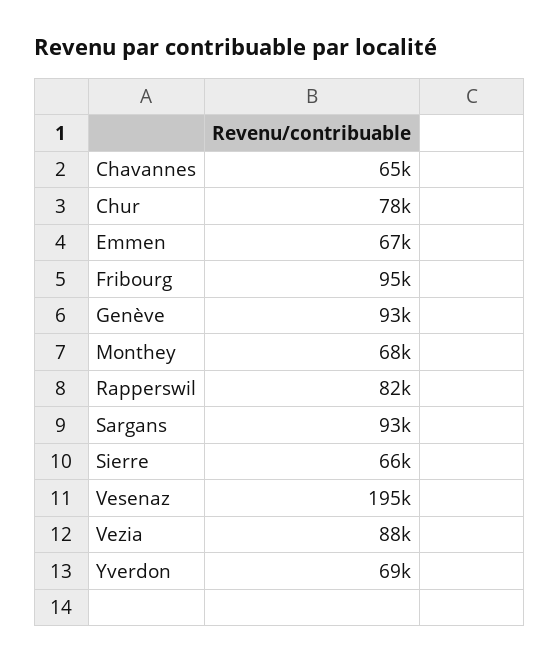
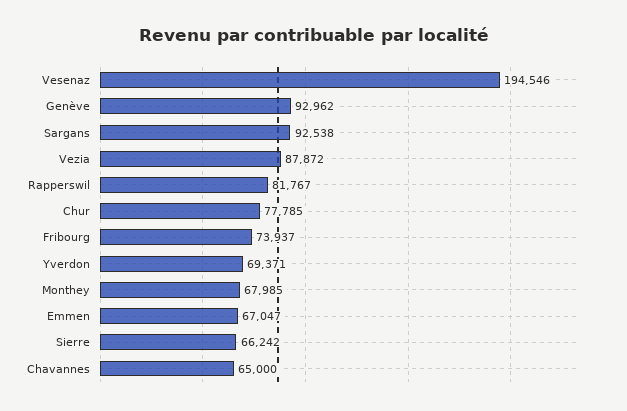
  {
    "Chavannes": 65000,
    "Chur": 77785,
    "Emmen": 67047,
-   "Fribourg": 95000,
+   "Fribourg": 73937,
    "Genève": 92962,
    "Monthey": 67985,
    "Rapperswil": 81767,
    "Sargans": 92538,
    "Sierre": 66242,
    "Vesenaz": 194546,
    "Vezia": 87872,
    "Yverdon": 69371
  }

